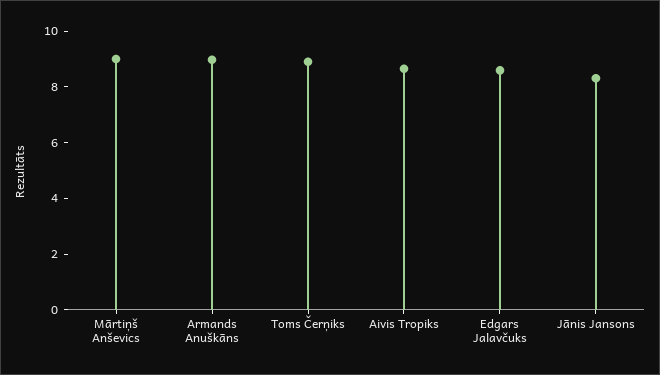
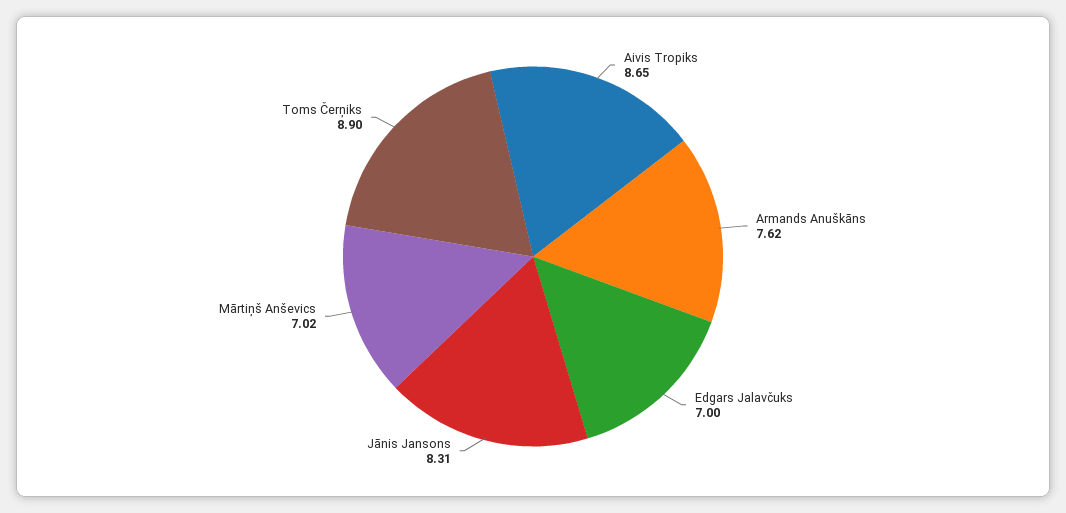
  {
-   "Mārtiņš Anševics": 9,
+   "Mārtiņš Anševics": 7.02,
-   "Armands Anuškāns": 9,
+   "Armands Anuškāns": 7.62,
    "Toms Čerņiks": 8.9,
    "Aivis Tropiks": 8.65,
-   "Edgars Jalavčuks": 8.5,
+   "Edgars Jalavčuks": 7,
    "Jānis Jansons": 8.31
  }

